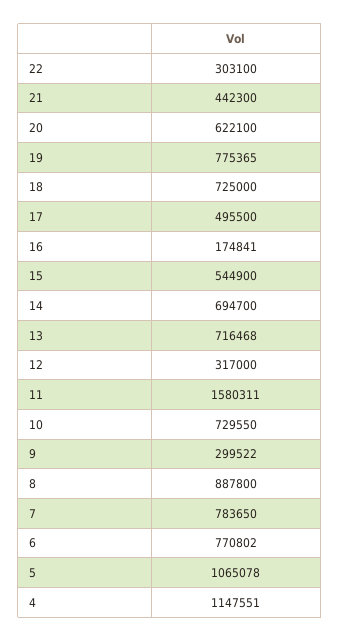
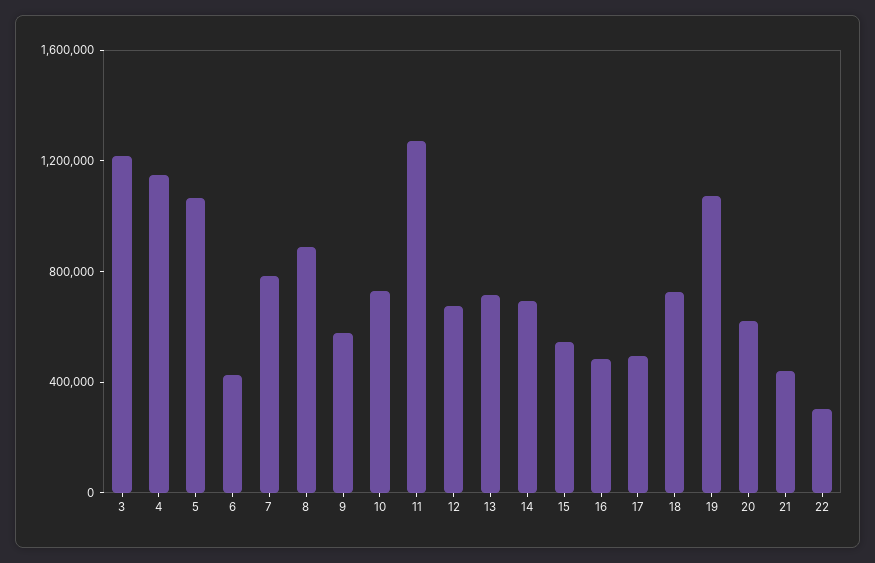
  {
    "22": 303100,
    "21": 442300,
    "20": 622100,
-   "19": 775365,
+   "19": 1100000,
    "18": 725000,
    "17": 495500,
-   "16": 174841,
+   "16": 500000,
    "15": 544900,
    "14": 694700,
    "13": 716468,
-   "12": 317000,
+   "12": 700000,
-   "11": 1580311,
+   "11": 1300000,
    "10": 729550,
-   "9": 299522,
+   "9": 600000,
    "8": 887800,
    "7": 783650,
-   "6": 770802,
+   "6": 400000,
    "5": 1065078,
-   "4": 1147551
+   "4": 1147551,
+   "3": 1200000
  }

